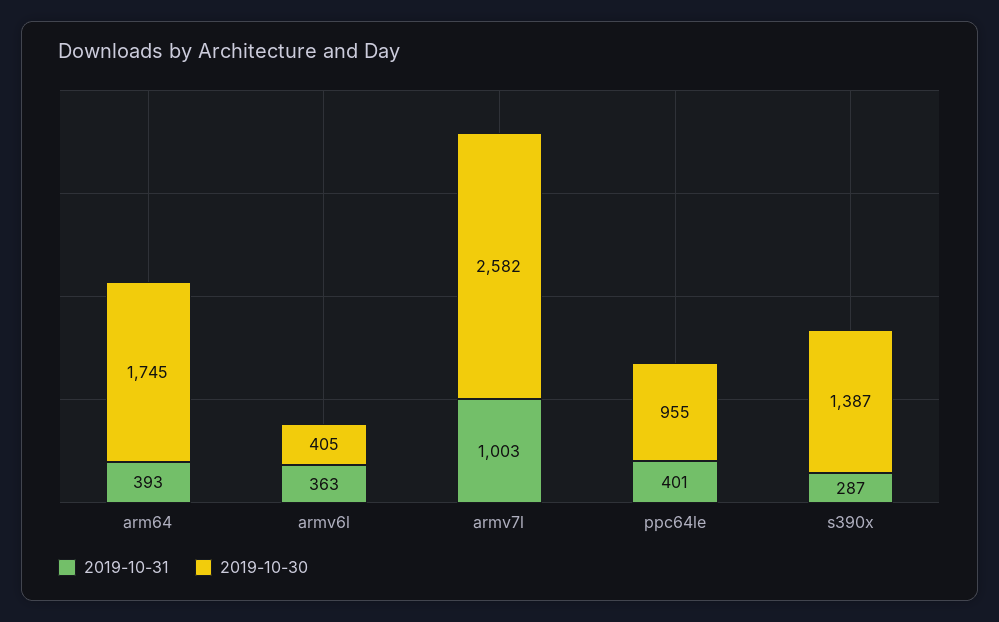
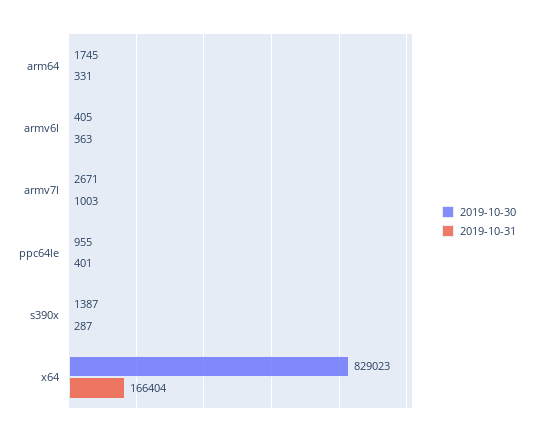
  {
    "2019-10-31": {
-     "arm64": 393,
+     "arm64": 331,
      "armv6l": 363,
      "armv7l": 1003,
      "ppc64le": 401,
-     "s390x": 287
+     "s390x": 287,
+     "x64": 166404
    },
    "2019-10-30": {
      "arm64": 1745,
      "armv6l": 405,
-     "armv7l": 2582,
+     "armv7l": 2671,
      "ppc64le": 955,
-     "s390x": 1387
+     "s390x": 1387,
+     "x64": 829023
    }
  }

